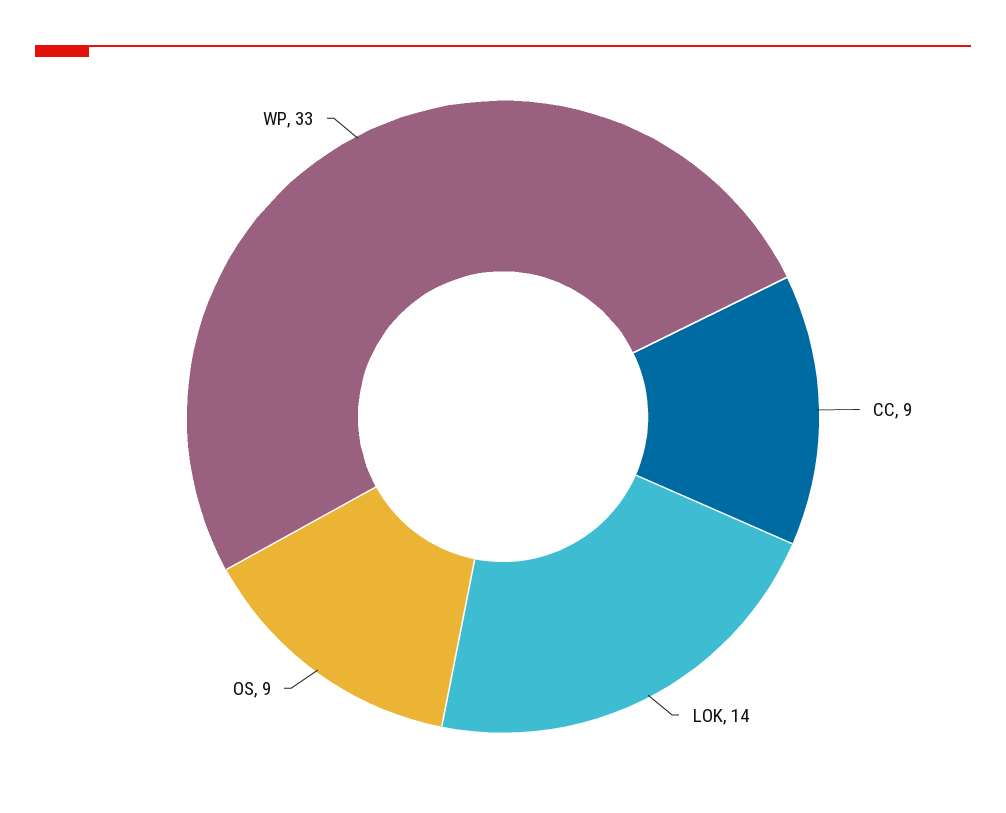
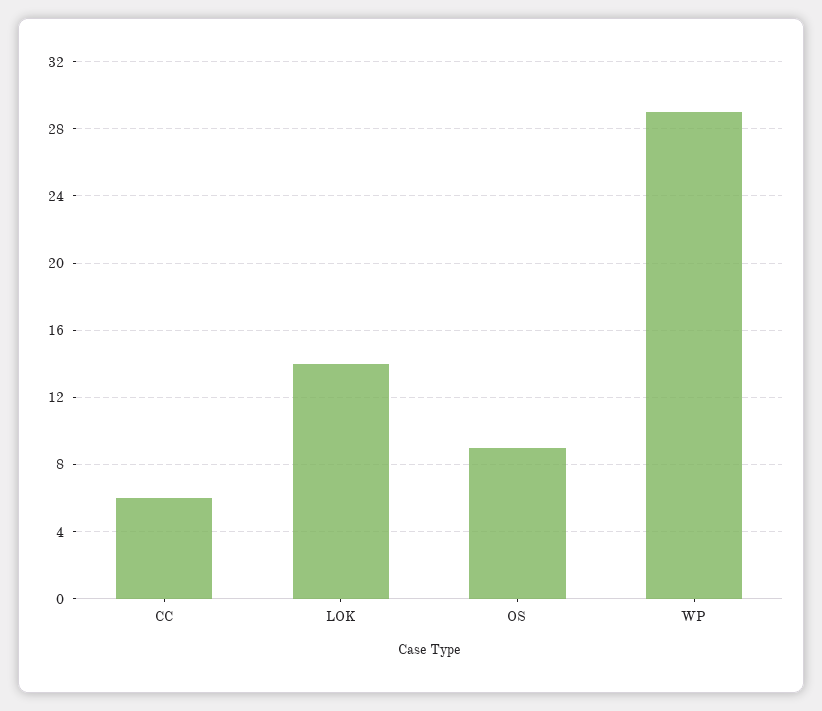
  {
-   "CC": 9,
+   "CC": 6,
    "LOK": 14,
    "OS": 9,
-   "WP": 33
+   "WP": 29
  }

